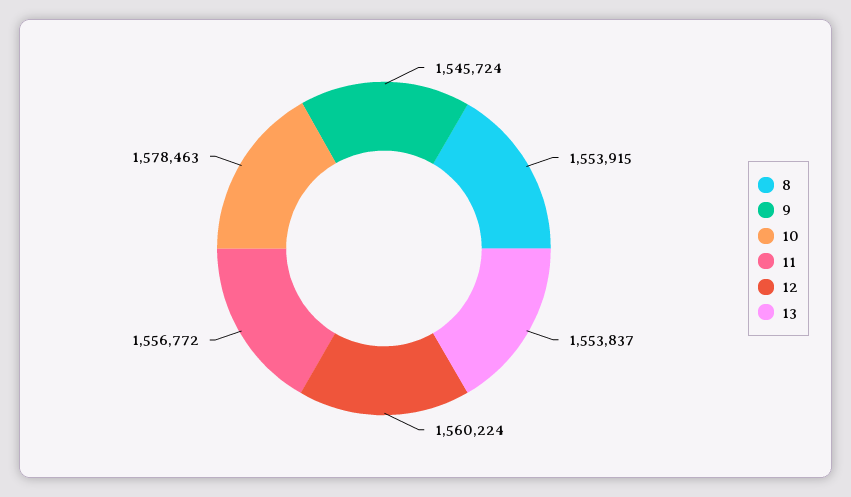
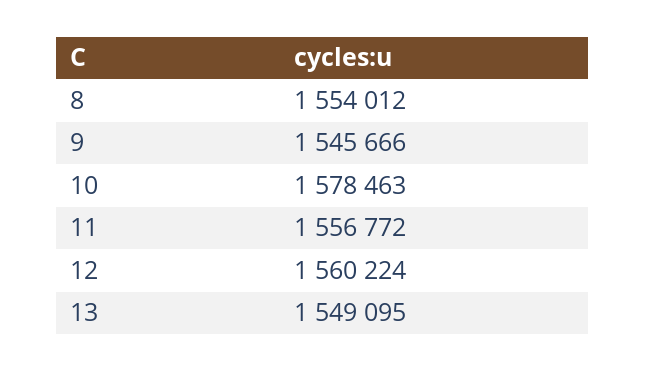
  {
-   "8": 1553915,
+   "8": 1554012,
-   "9": 1545724,
+   "9": 1545666,
    "10": 1578463,
    "11": 1556772,
    "12": 1560224,
-   "13": 1553837
+   "13": 1549095
  }

